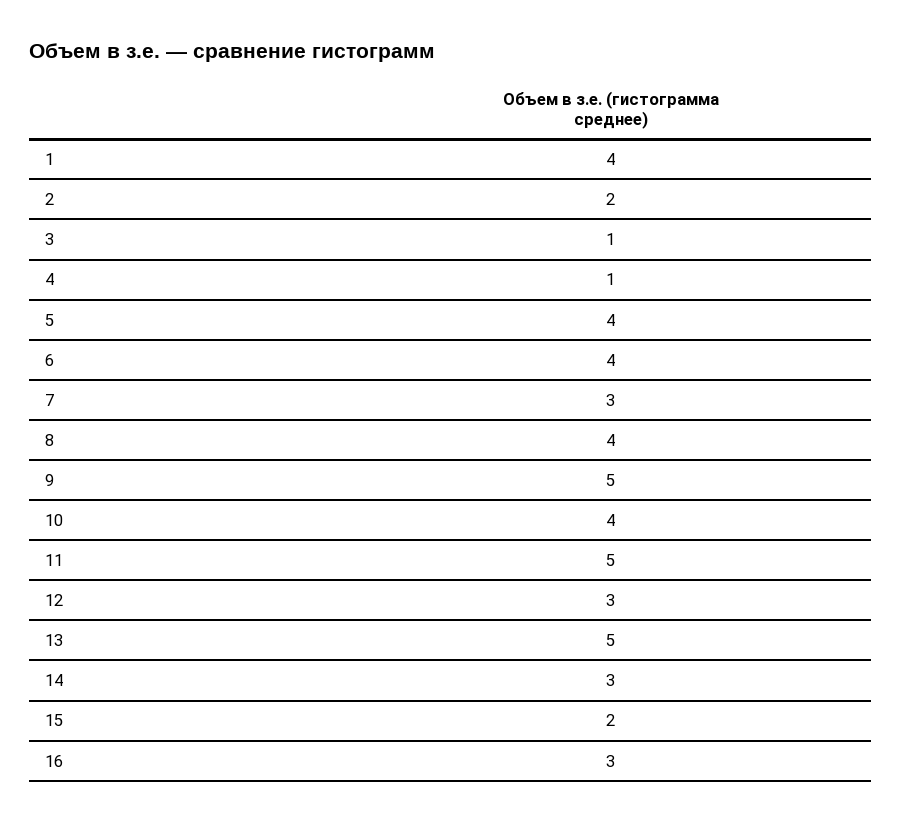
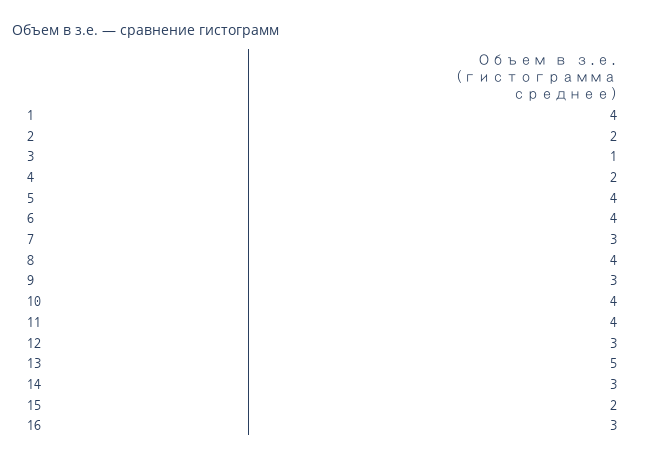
  {
    "1": 4,
    "2": 2,
    "3": 1,
-   "4": 1,
+   "4": 2,
    "5": 4,
    "6": 4,
    "7": 3,
    "8": 4,
-   "9": 5,
+   "9": 3,
    "10": 4,
-   "11": 5,
+   "11": 4,
    "12": 3,
    "13": 5,
    "14": 3,
    "15": 2,
    "16": 3
  }

